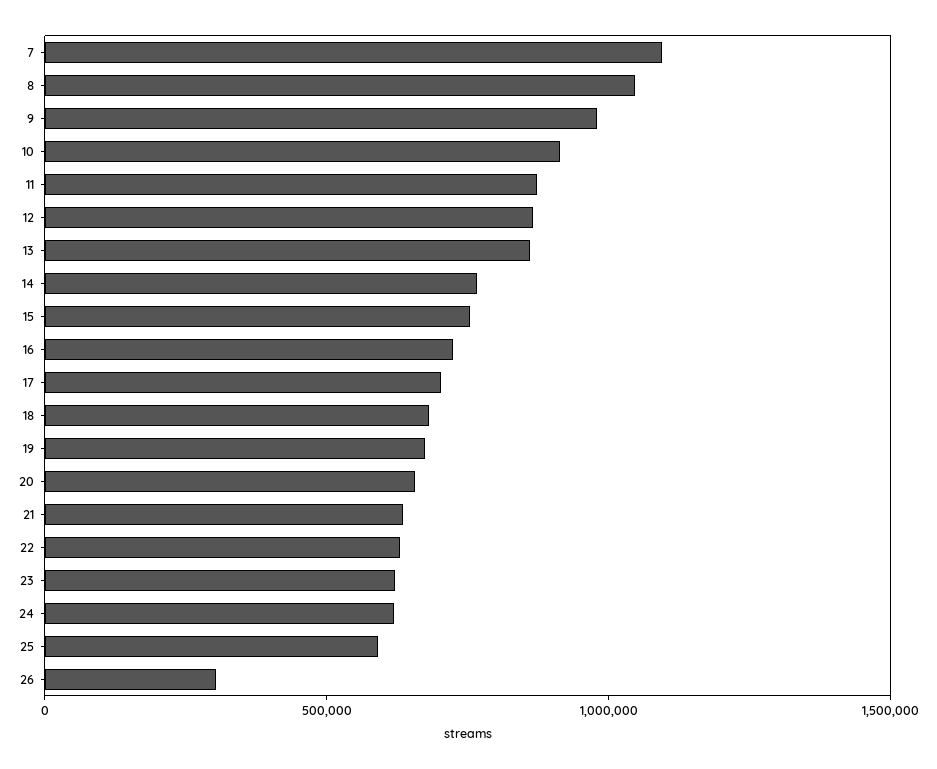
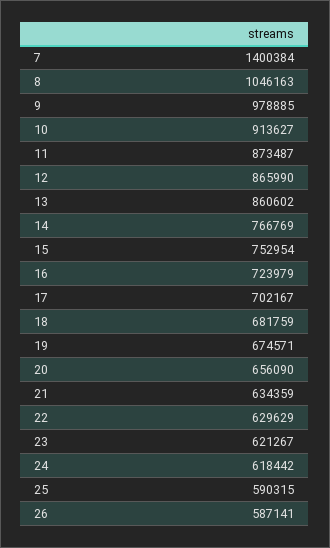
  {
-   "7": 1100000,
+   "7": 1400384,
    "8": 1046163,
    "9": 978885,
    "10": 913627,
    "11": 873487,
    "12": 865990,
    "13": 860602,
    "14": 766769,
    "15": 752954,
    "16": 723979,
    "17": 702167,
    "18": 681759,
    "19": 674571,
    "20": 656090,
    "21": 634359,
    "22": 629629,
    "23": 621267,
    "24": 618442,
    "25": 590315,
-   "26": 300000
+   "26": 587141
  }

